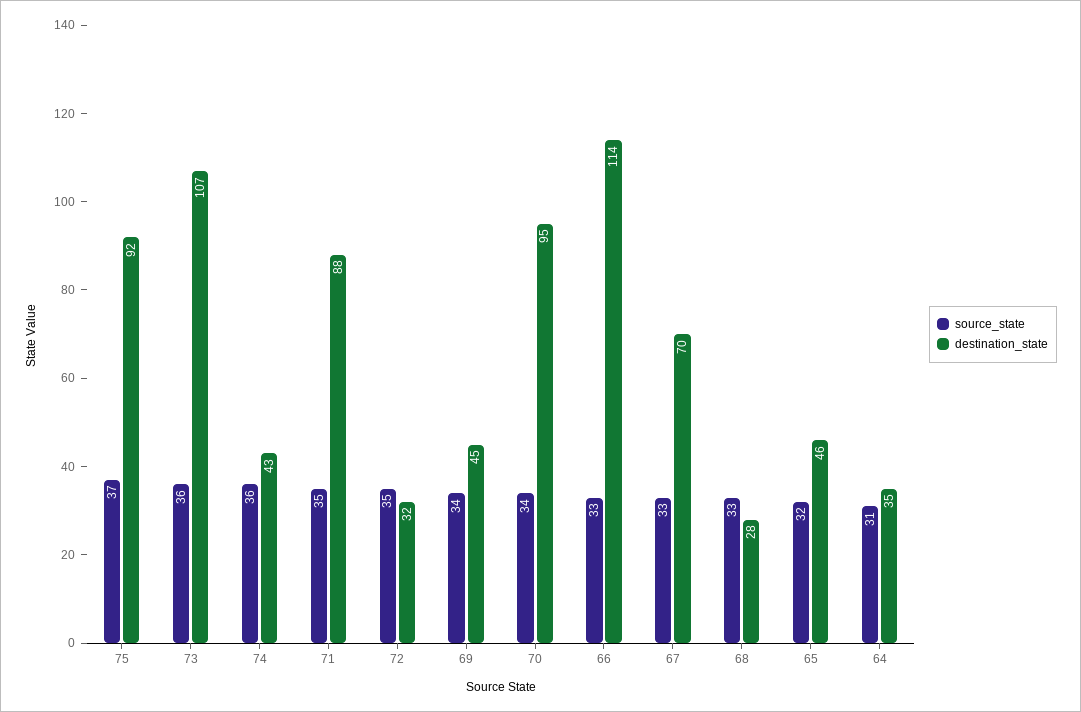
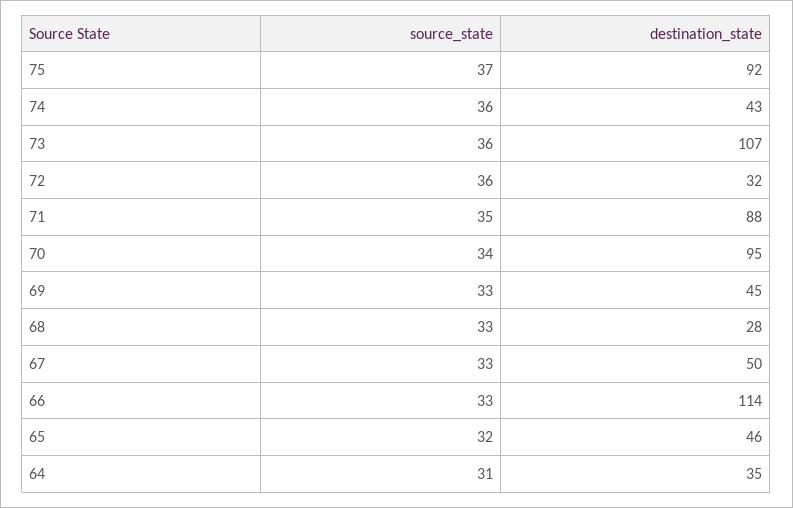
  {
    "source_state": {
      "75": 37,
      "73": 36,
      "74": 36,
      "71": 35,
-     "72": 35,
+     "72": 36,
-     "69": 34,
+     "69": 33,
      "70": 34,
      "66": 33,
      "67": 33,
      "68": 33,
      "65": 32,
      "64": 31
    },
    "destination_state": {
      "75": 92,
      "73": 107,
      "74": 43,
      "71": 88,
      "72": 32,
      "69": 45,
      "70": 95,
      "66": 114,
-     "67": 70,
+     "67": 50,
      "68": 28,
      "65": 46,
      "64": 35
    }
  }

